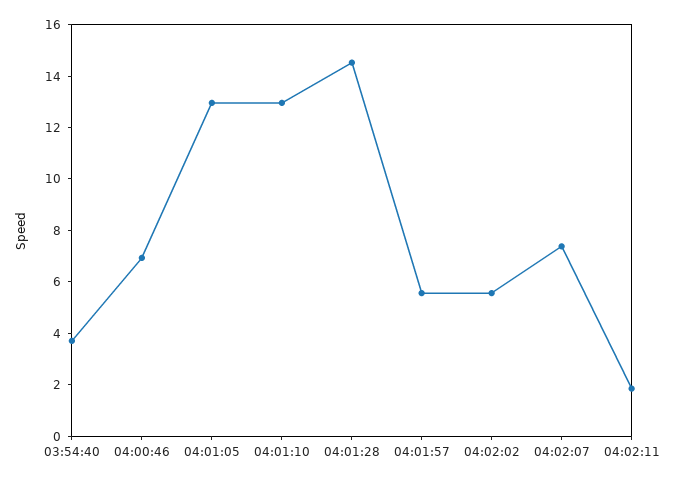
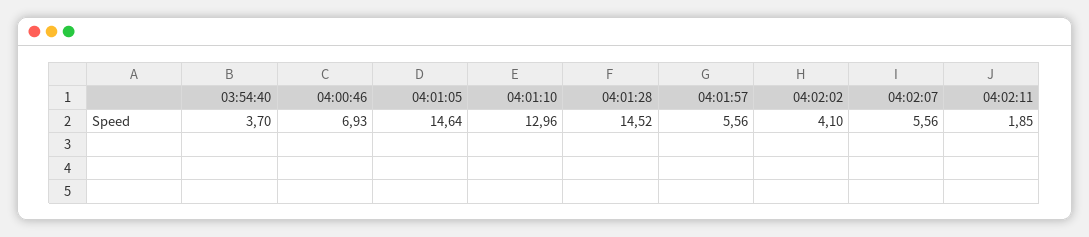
  {
    "03:54:40": 3.7,
    "04:00:46": 6.93,
-   "04:01:05": 13,
+   "04:01:05": 14.64,
    "04:01:10": 12.96,
    "04:01:28": 14.52,
    "04:01:57": 5.56,
-   "04:02:02": 5.5,
+   "04:02:02": 4.1,
-   "04:02:07": 7.5,
+   "04:02:07": 5.56,
    "04:02:11": 1.85
  }

